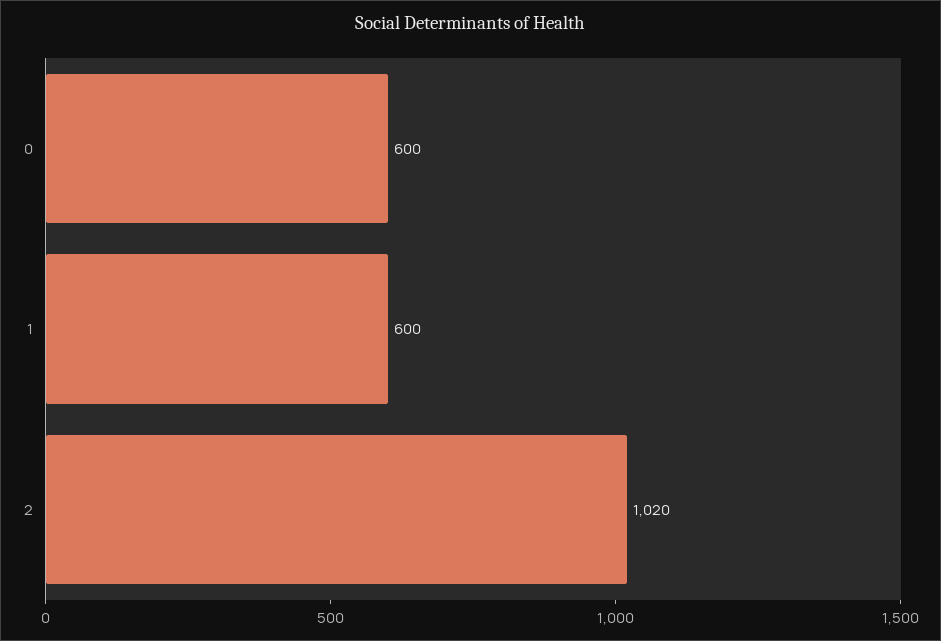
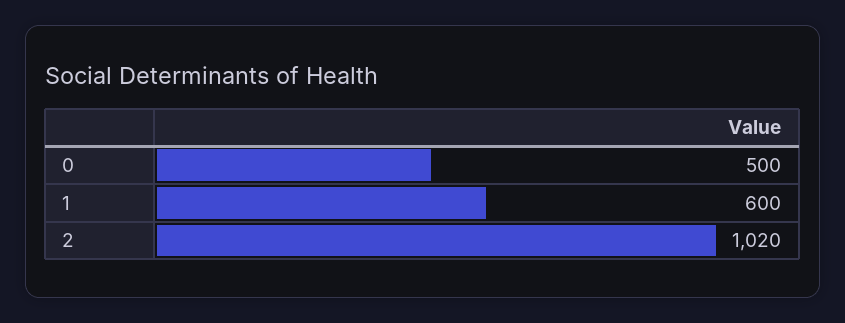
  {
-   "0": 600,
+   "0": 500,
    "1": 600,
    "2": 1020
  }

